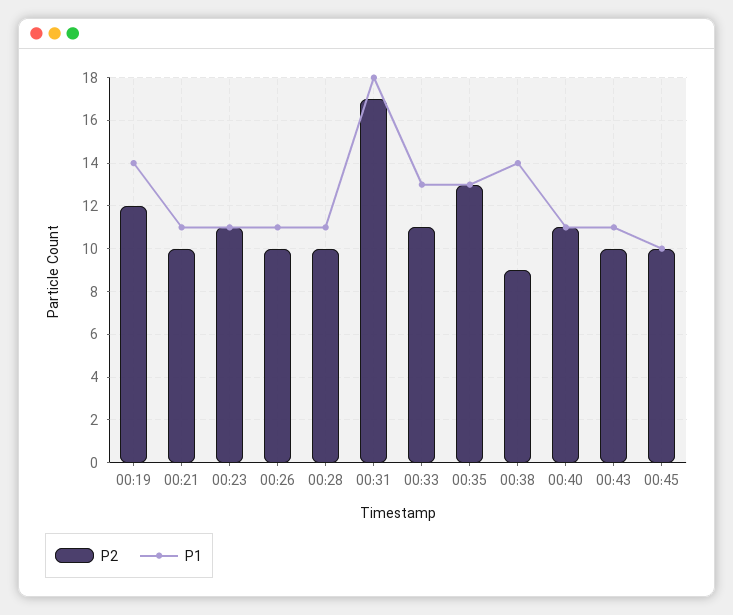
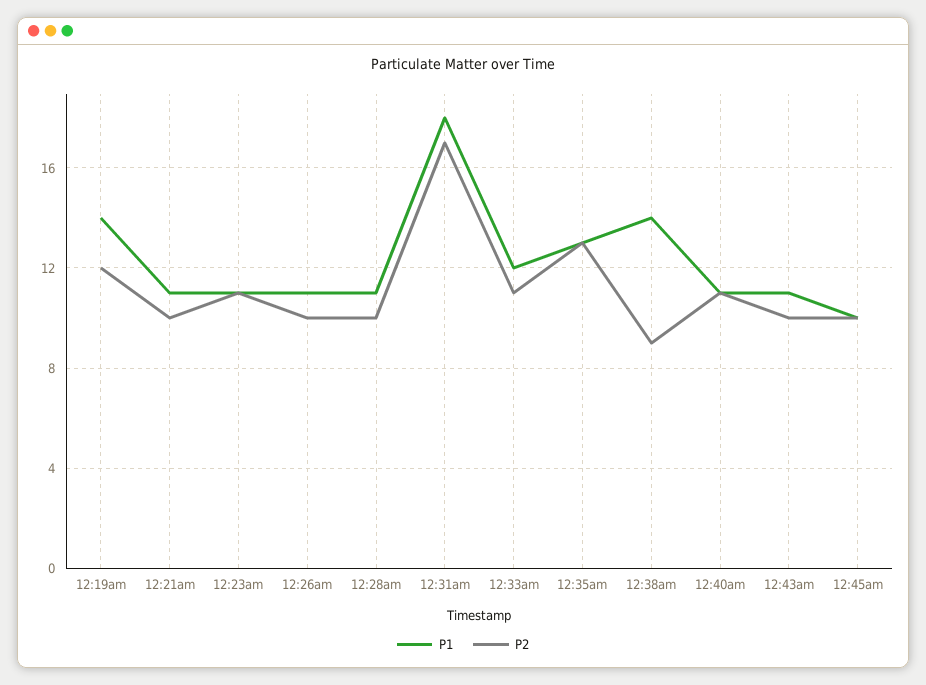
  {
    "P2": {
      "00:19": 12,
      "00:21": 10,
      "00:23": 11,
      "00:26": 10,
      "00:28": 10,
      "00:31": 17,
      "00:33": 11,
      "00:35": 13,
      "00:38": 9,
      "00:40": 11,
      "00:43": 10,
      "00:45": 10
    },
    "P1": {
      "00:19": 14,
      "00:21": 11,
      "00:23": 11,
      "00:26": 11,
      "00:28": 11,
      "00:31": 18,
-     "00:33": 13,
+     "00:33": 12,
      "00:35": 13,
      "00:38": 14,
      "00:40": 11,
      "00:43": 11,
      "00:45": 10
    }
  }

